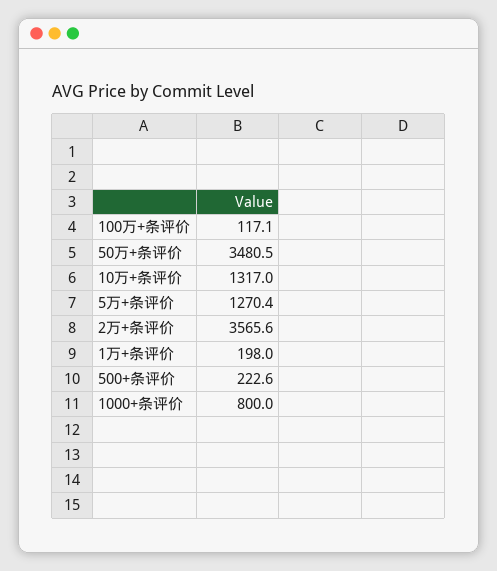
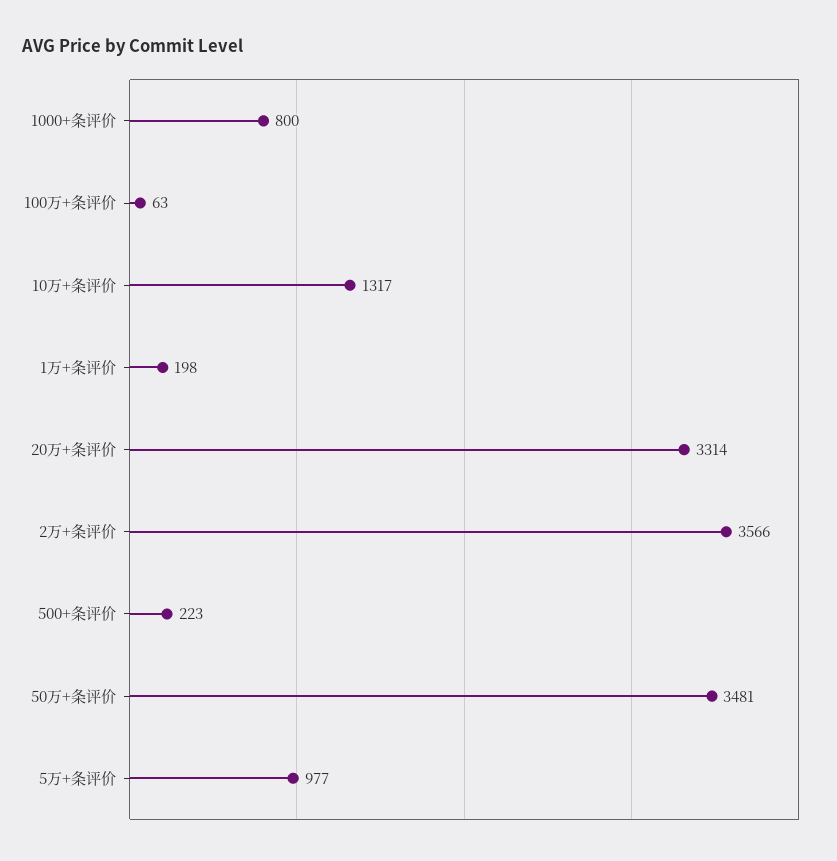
  {
-   "100万+条评价": 117.1,
+   "100万+条评价": 63,
    "50万+条评价": 3480.5,
    "10万+条评价": 1317,
-   "5万+条评价": 1270.4,
+   "5万+条评价": 977,
    "2万+条评价": 3565.6,
    "1万+条评价": 198,
    "500+条评价": 222.6,
-   "1000+条评价": 800
+   "1000+条评价": 800,
+   "20万+条评价": 3314
  }

